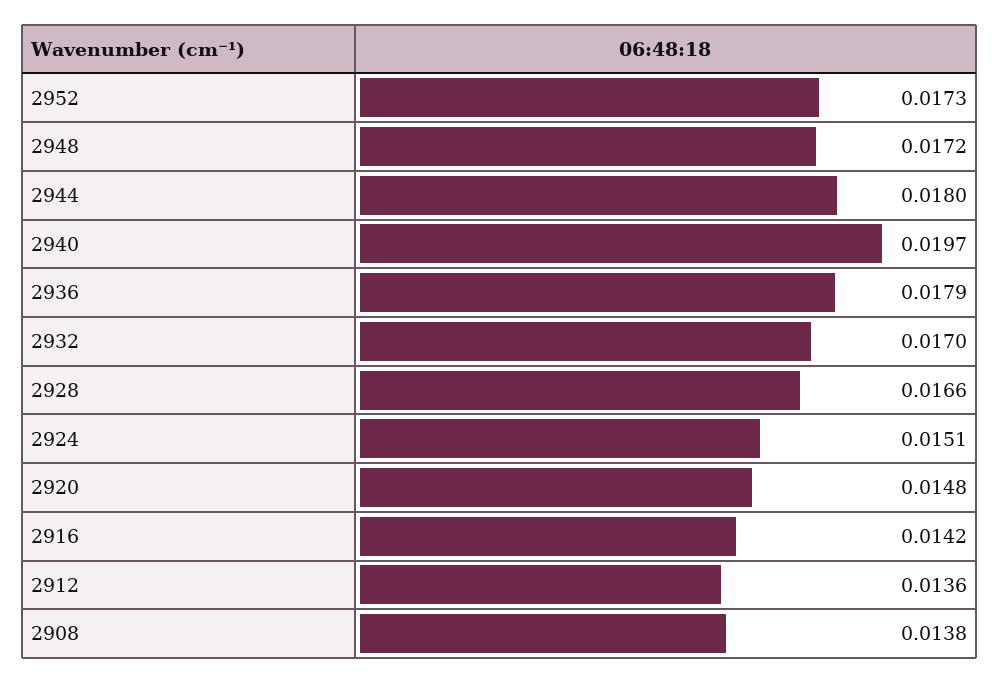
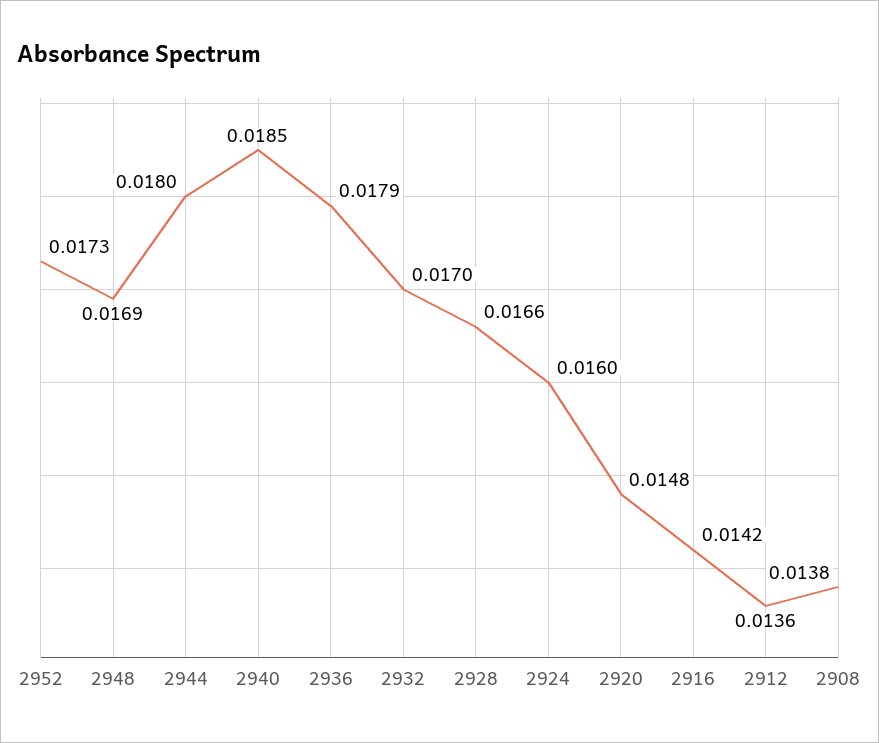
  {
    "2952": 0.0173,
-   "2948": 0.0172,
+   "2948": 0.0169,
    "2944": 0.018,
-   "2940": 0.0197,
+   "2940": 0.0185,
    "2936": 0.0179,
    "2932": 0.017,
    "2928": 0.0166,
-   "2924": 0.0151,
+   "2924": 0.016,
    "2920": 0.0148,
    "2916": 0.0142,
    "2912": 0.0136,
    "2908": 0.0138
  }

